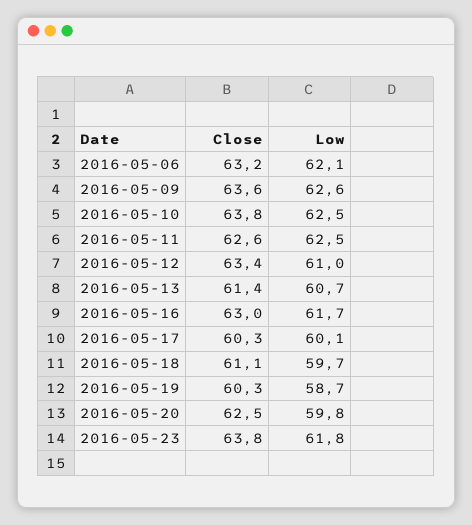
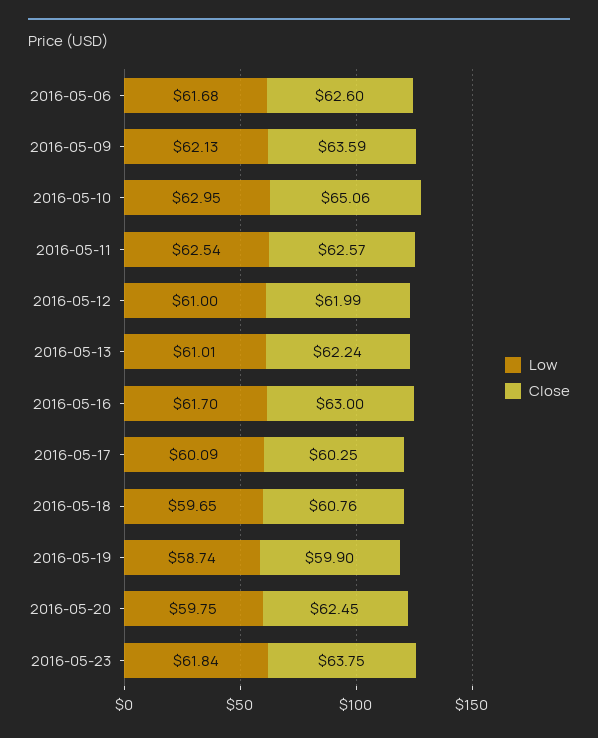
  {
    "Close": {
-     "2016-05-06": 63.2,
+     "2016-05-06": 62.6,
      "2016-05-09": 63.59,
-     "2016-05-10": 63.8,
+     "2016-05-10": 65.06,
      "2016-05-11": 62.57,
-     "2016-05-12": 63.4,
+     "2016-05-12": 61.99,
-     "2016-05-13": 61.4,
+     "2016-05-13": 62.24,
      "2016-05-16": 63,
      "2016-05-17": 60.25,
-     "2016-05-18": 61.1,
+     "2016-05-18": 60.76,
-     "2016-05-19": 60.3,
+     "2016-05-19": 59.9,
      "2016-05-20": 62.45,
      "2016-05-23": 63.75
    },
    "Low": {
-     "2016-05-06": 62.1,
+     "2016-05-06": 61.68,
-     "2016-05-09": 62.6,
+     "2016-05-09": 62.13,
-     "2016-05-10": 62.5,
+     "2016-05-10": 62.95,
      "2016-05-11": 62.54,
      "2016-05-12": 61,
-     "2016-05-13": 60.7,
+     "2016-05-13": 61.01,
      "2016-05-16": 61.7,
      "2016-05-17": 60.09,
      "2016-05-18": 59.65,
      "2016-05-19": 58.74,
      "2016-05-20": 59.75,
      "2016-05-23": 61.84
    }
  }

